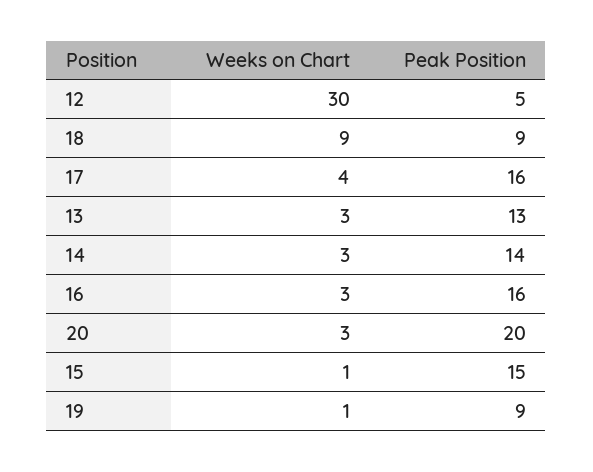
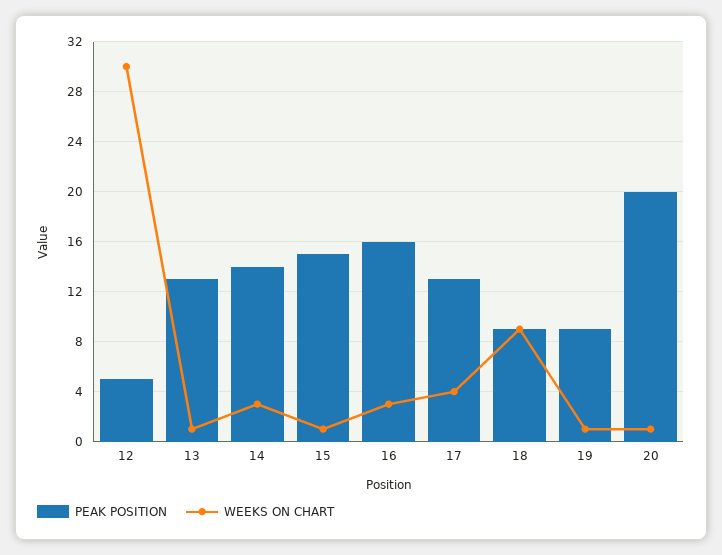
  {
    "Weeks on Chart": {
      "12": 30,
      "18": 9,
      "17": 4,
-     "13": 3,
+     "13": 1,
      "14": 3,
      "16": 3,
-     "20": 3,
+     "20": 1,
      "15": 1,
      "19": 1
    },
    "Peak Position": {
      "12": 5,
      "18": 9,
-     "17": 16,
+     "17": 13,
      "13": 13,
      "14": 14,
      "16": 16,
      "20": 20,
      "15": 15,
      "19": 9
    }
  }

